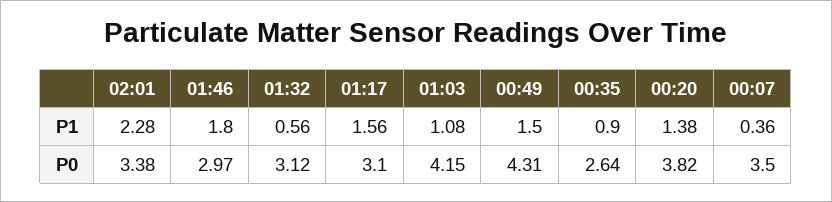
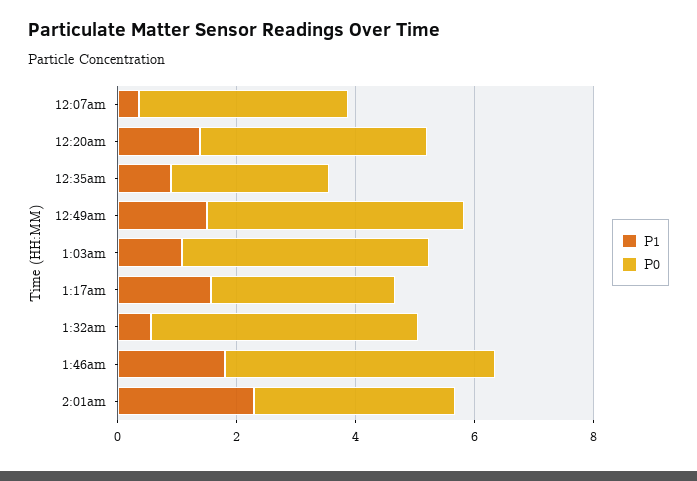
  {
    "P1": {
      "02:01": 2.28,
      "01:46": 1.8,
      "01:32": 0.56,
      "01:17": 1.56,
      "01:03": 1.08,
      "00:49": 1.5,
      "00:35": 0.9,
      "00:20": 1.38,
      "00:07": 0.36
    },
    "P0": {
      "02:01": 3.38,
-     "01:46": 2.97,
+     "01:46": 4.5,
-     "01:32": 3.12,
+     "01:32": 4.5,
      "01:17": 3.1,
      "01:03": 4.15,
      "00:49": 4.31,
      "00:35": 2.64,
      "00:20": 3.82,
      "00:07": 3.5
    }
  }

